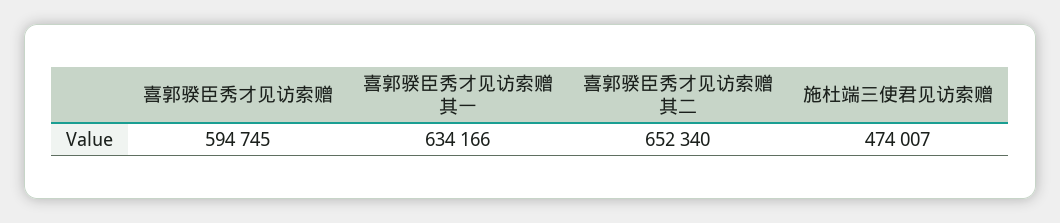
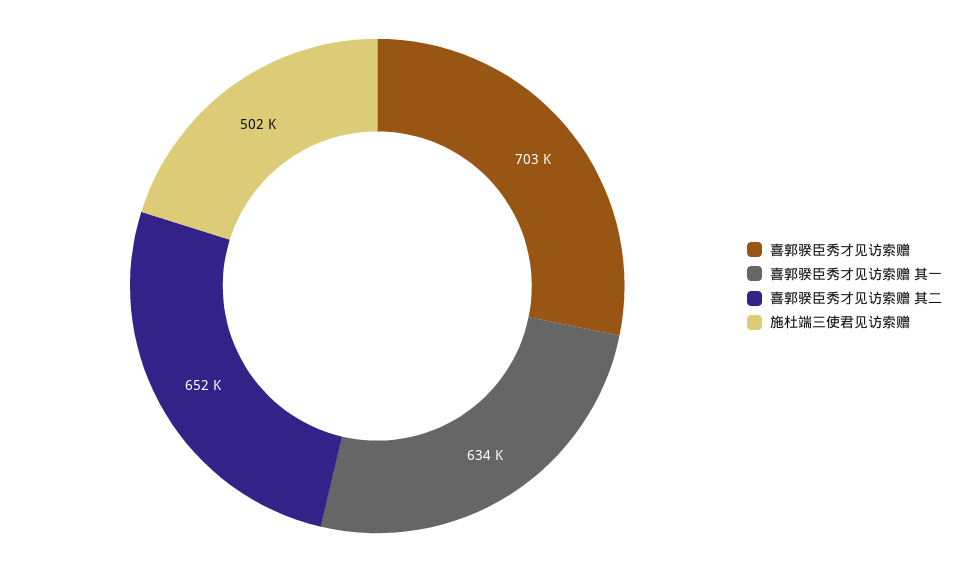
  {
-   "喜郭骙臣秀才见访索赠": 594745,
+   "喜郭骙臣秀才见访索赠": 703000,
    "喜郭骙臣秀才见访索赠 其一": 634166,
    "喜郭骙臣秀才见访索赠 其二": 652340,
-   "施杜端三使君见访索赠": 474007
+   "施杜端三使君见访索赠": 502000
  }

